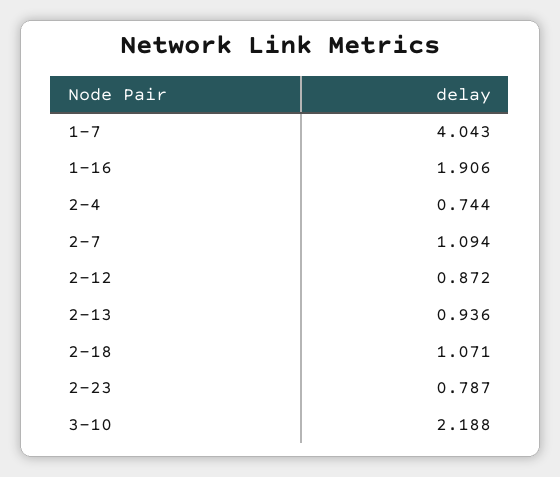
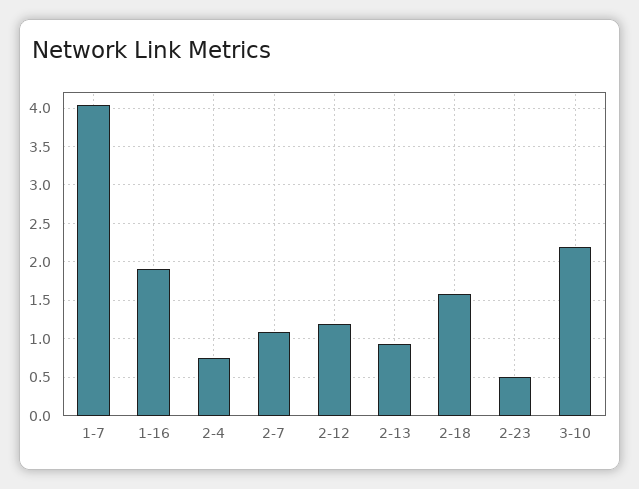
  {
    "1-7": 4.043,
    "1-16": 1.906,
    "2-4": 0.744,
    "2-7": 1.094,
-   "2-12": 0.872,
+   "2-12": 1.2,
    "2-13": 0.936,
-   "2-18": 1.071,
+   "2-18": 1.6,
-   "2-23": 0.787,
+   "2-23": 0.5,
    "3-10": 2.188
  }

